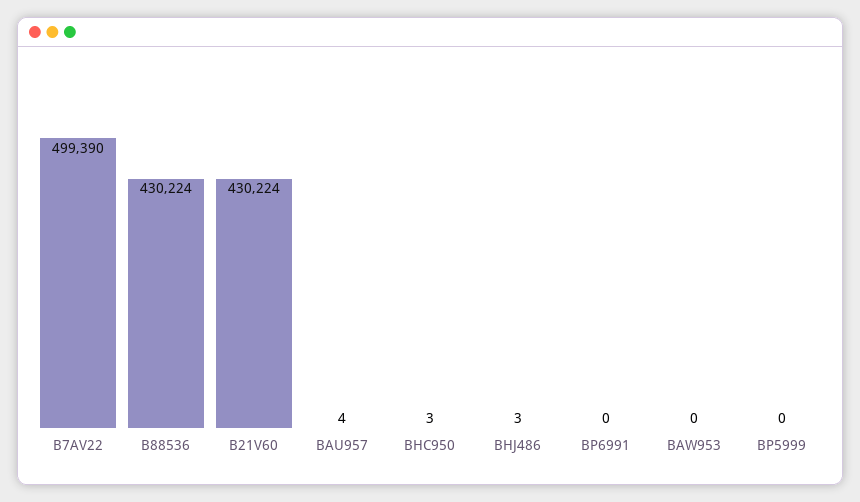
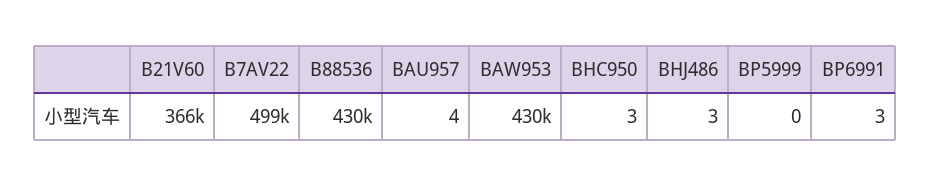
  {
    "B7AV22": 499390,
    "B88536": 430224,
-   "B21V60": 430224,
+   "B21V60": 366000,
    "BAU957": 4,
    "BHC950": 3,
    "BHJ486": 3,
-   "BP6991": 0,
+   "BP6991": 3,
-   "BAW953": 0,
+   "BAW953": 430000,
    "BP5999": 0
  }

